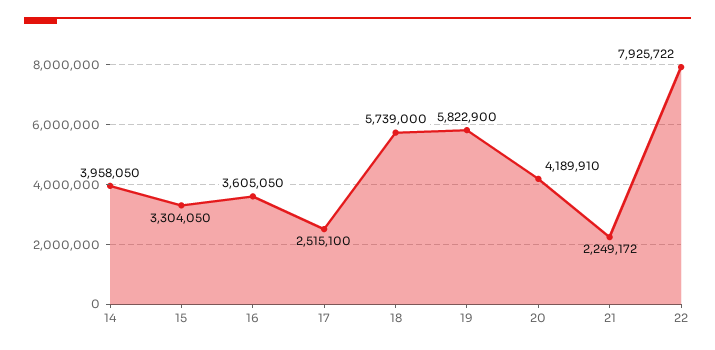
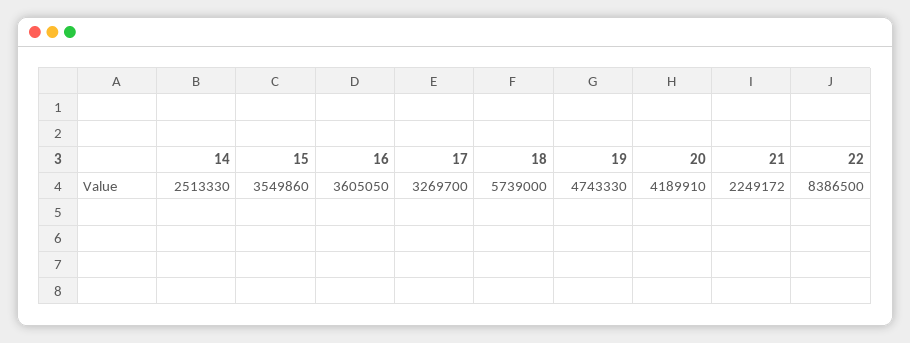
  {
-   "14": 3958050,
+   "14": 2513330,
-   "15": 3304050,
+   "15": 3549860,
    "16": 3605050,
-   "17": 2515100,
+   "17": 3269700,
    "18": 5739000,
-   "19": 5822900,
+   "19": 4743330,
    "20": 4189910,
    "21": 2249172,
-   "22": 7925722
+   "22": 8386500
  }

